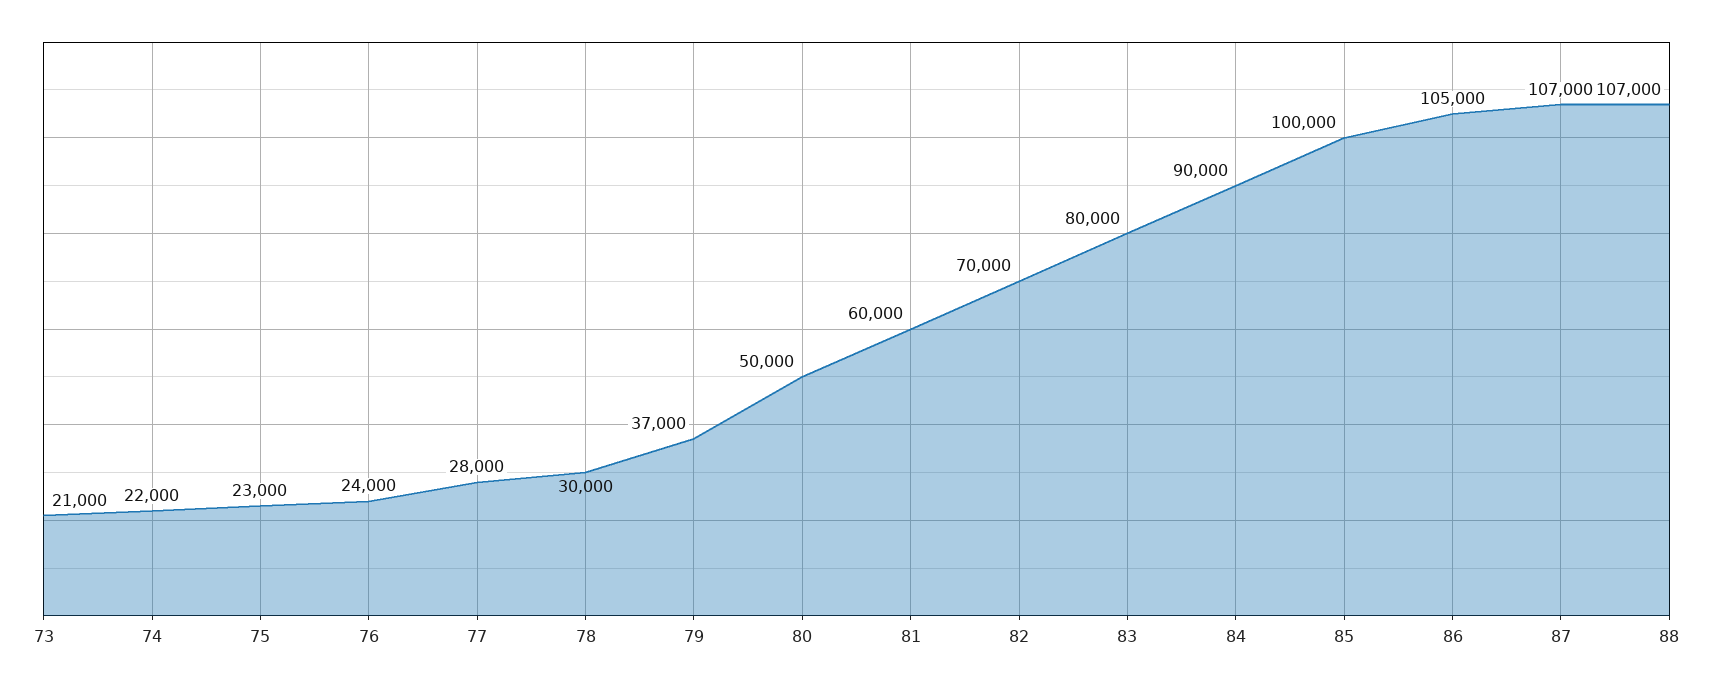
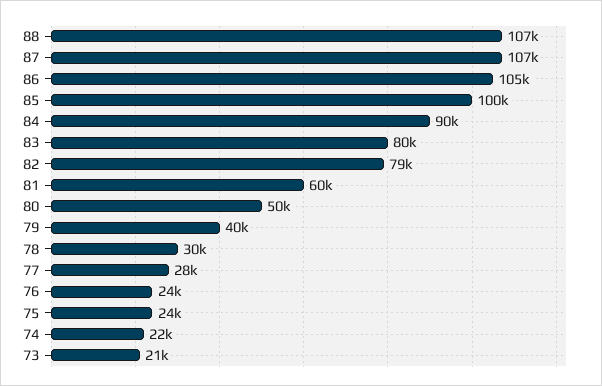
  {
    "73": 21000,
    "74": 22000,
-   "75": 23000,
+   "75": 24000,
    "76": 24000,
    "77": 28000,
    "78": 30000,
-   "79": 37000,
+   "79": 40000,
    "80": 50000,
    "81": 60000,
-   "82": 70000,
+   "82": 79000,
    "83": 80000,
    "84": 90000,
    "85": 100000,
    "86": 105000,
    "87": 107000,
    "88": 107000
  }

